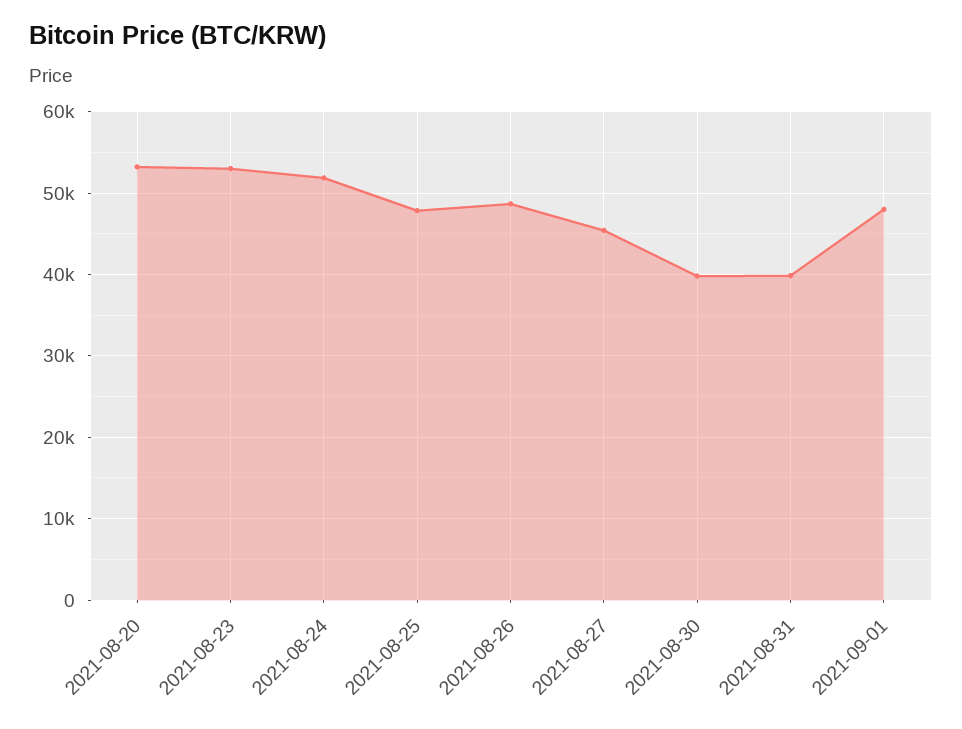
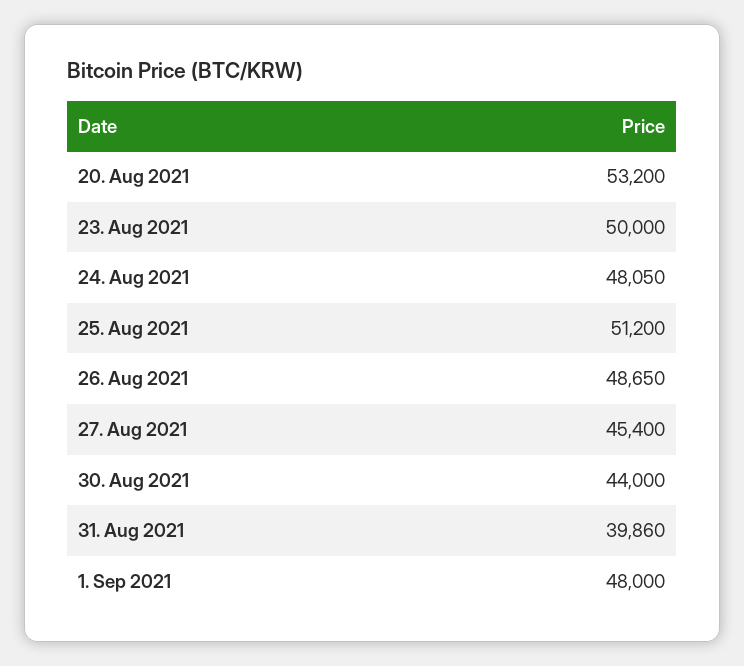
  {
    "2021-08-20": 53200,
-   "2021-08-23": 53000,
+   "2021-08-23": 50000,
-   "2021-08-24": 52000,
+   "2021-08-24": 48050,
-   "2021-08-25": 48000,
+   "2021-08-25": 51200,
    "2021-08-26": 48650,
    "2021-08-27": 45400,
-   "2021-08-30": 40000,
+   "2021-08-30": 44000,
    "2021-08-31": 39860,
    "2021-09-01": 48000
  }

